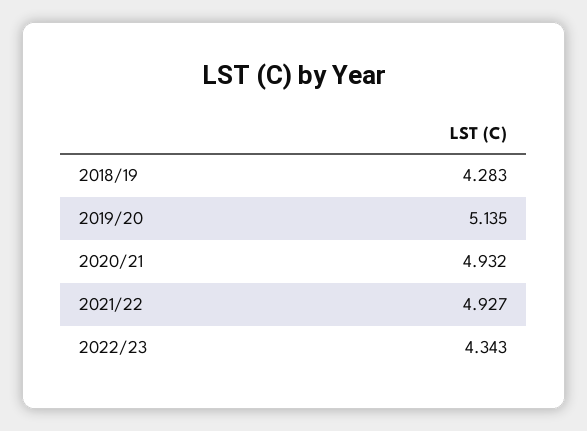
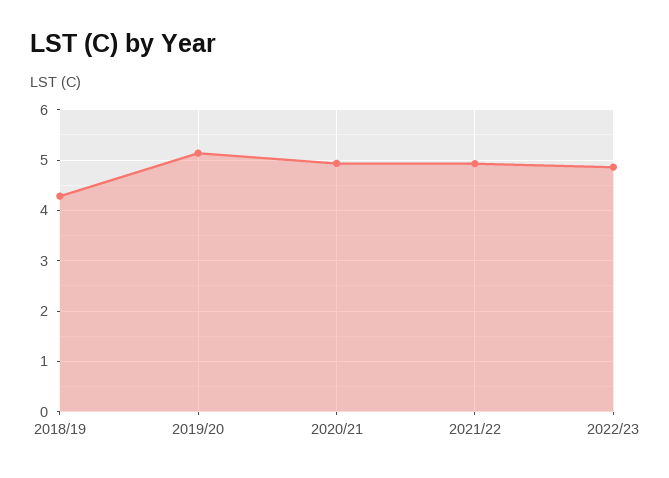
  {
    "2018/19": 4.283,
    "2019/20": 5.135,
    "2020/21": 4.932,
    "2021/22": 4.927,
-   "2022/23": 4.343
+   "2022/23": 4.8
  }

